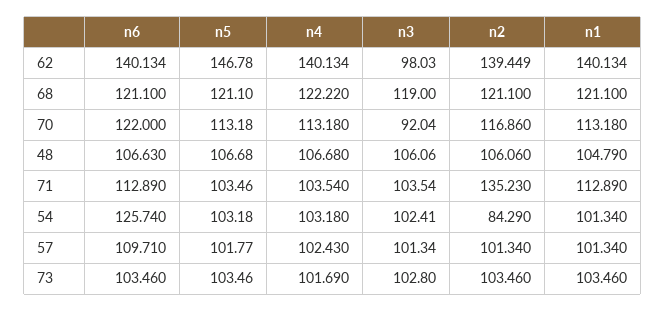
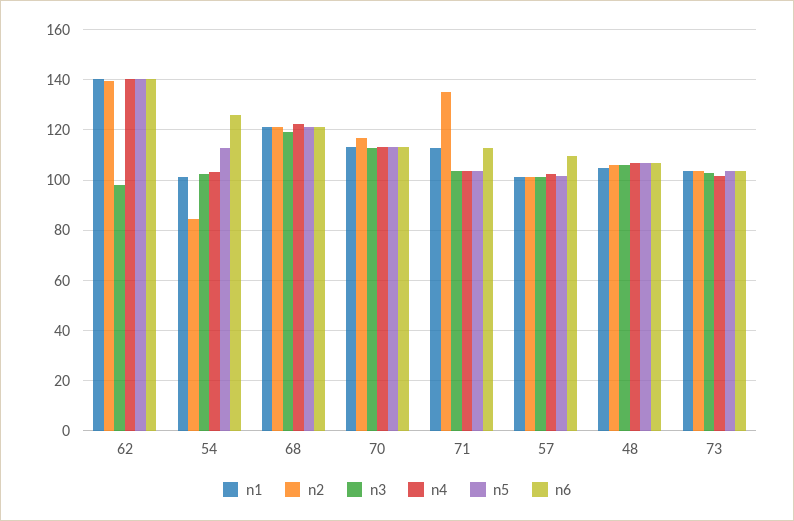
  {
    "n6": {
      "62": 140.134,
      "68": 121.1,
-     "70": 122,
+     "70": 112.5,
      "48": 106.63,
      "71": 112.89,
      "54": 125.74,
      "57": 109.71,
      "73": 103.46
    },
    "n5": {
-     "62": 146.78,
+     "62": 140,
      "68": 121.1,
      "70": 113.18,
      "48": 106.68,
      "71": 103.46,
-     "54": 103.18,
+     "54": 112.5,
      "57": 101.77,
      "73": 103.46
    },
    "n4": {
      "62": 140.134,
      "68": 122.22,
      "70": 113.18,
      "48": 106.68,
      "71": 103.54,
      "54": 103.18,
      "57": 102.43,
      "73": 101.69
    },
    "n3": {
      "62": 98.03,
      "68": 119,
-     "70": 92.04,
+     "70": 112.5,
      "48": 106.06,
      "71": 103.54,
      "54": 102.41,
      "57": 101.34,
      "73": 102.8
    },
    "n2": {
      "62": 139.449,
      "68": 121.1,
      "70": 116.86,
      "48": 106.06,
      "71": 135.23,
      "54": 84.29,
      "57": 101.34,
      "73": 103.46
    },
    "n1": {
      "62": 140.134,
      "68": 121.1,
      "70": 113.18,
      "48": 104.79,
      "71": 112.89,
      "54": 101.34,
      "57": 101.34,
      "73": 103.46
    }
  }

